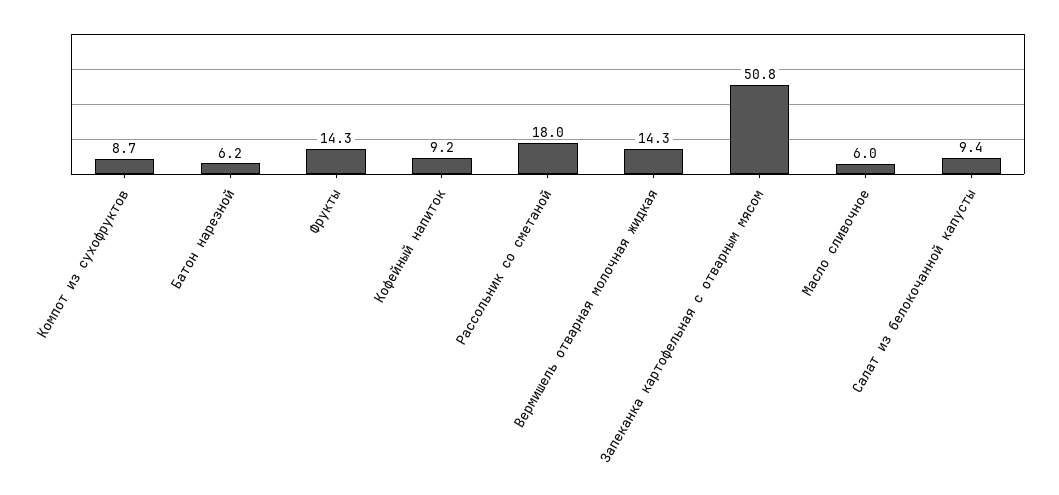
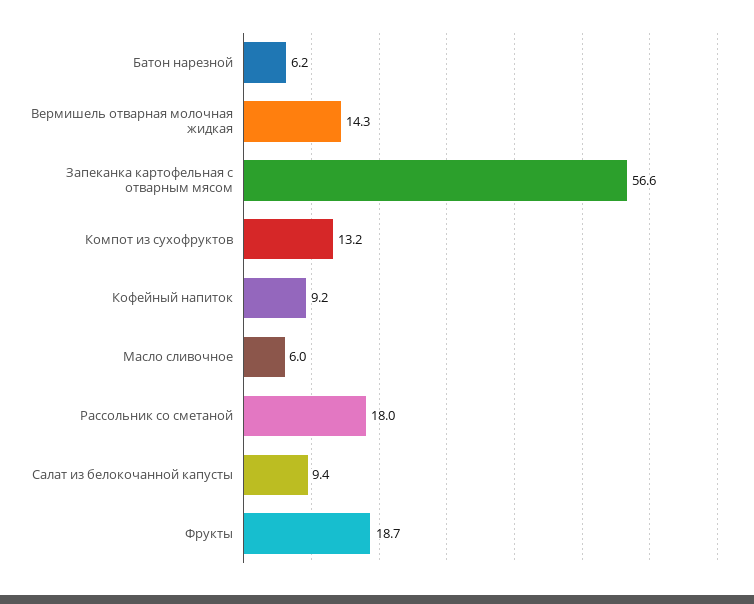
  {
-   "Компот из сухофруктов": 8.7,
+   "Компот из сухофруктов": 13.2,
    "Батон нарезной": 6.2,
-   "Фрукты": 14.3,
+   "Фрукты": 18.7,
    "Кофейный напиток": 9.2,
    "Рассольник со сметаной": 18,
    "Вермишель отварная молочная жидкая": 14.3,
-   "Запеканка картофельная с отварным мясом": 50.8,
+   "Запеканка картофельная с отварным мясом": 56.6,
    "Масло сливочное": 6,
    "Салат из белокочанной капусты": 9.4
  }

